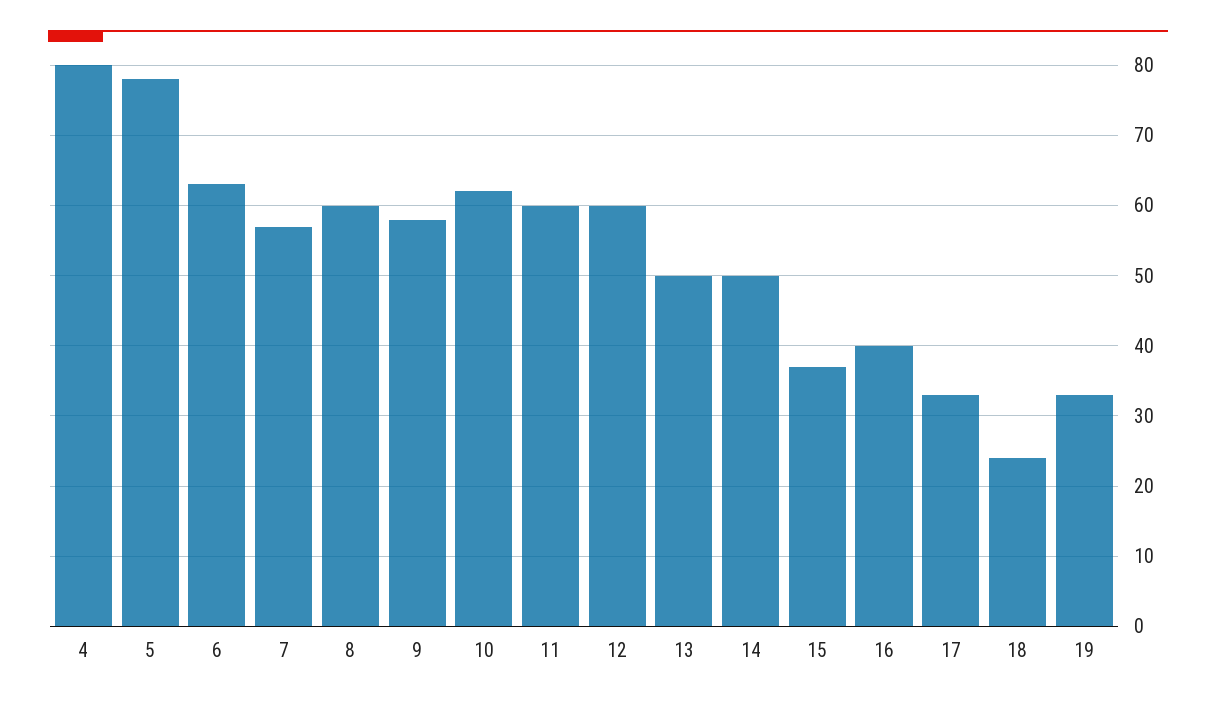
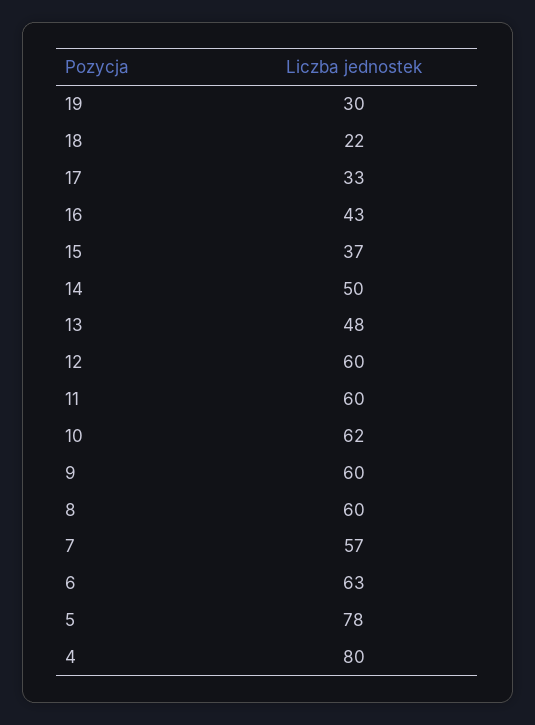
  {
    "4": 80,
    "5": 78,
    "6": 63,
    "7": 57,
    "8": 60,
-   "9": 58,
+   "9": 60,
    "10": 62,
    "11": 60,
    "12": 60,
-   "13": 50,
+   "13": 48,
    "14": 50,
    "15": 37,
-   "16": 40,
+   "16": 43,
    "17": 33,
-   "18": 24,
+   "18": 22,
-   "19": 33
+   "19": 30
  }

